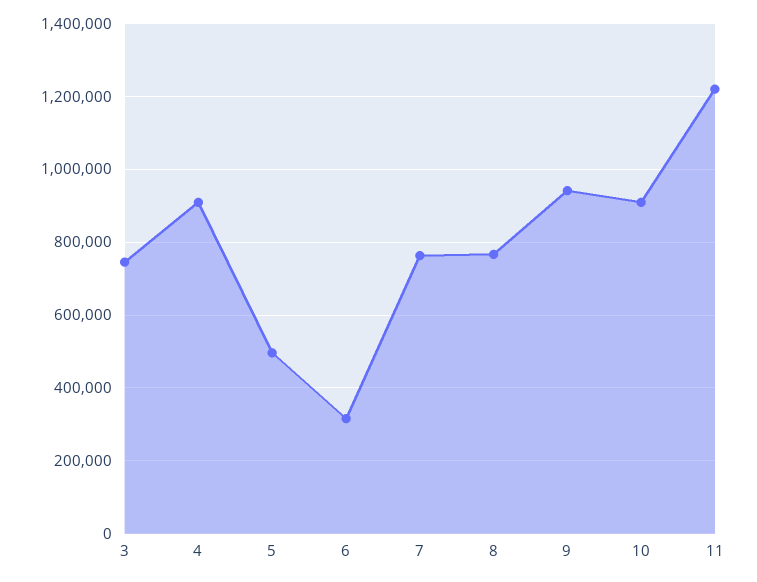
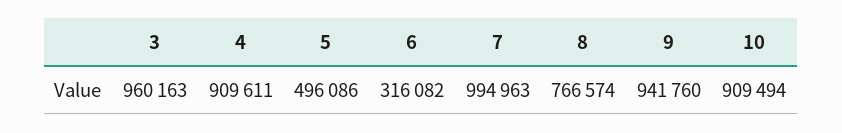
  {
-   "3": 740000,
+   "3": 960163,
    "4": 909611,
    "5": 496086,
    "6": 316082,
-   "7": 760000,
+   "7": 994963,
    "8": 766574,
    "9": 941760,
-   "10": 909494,
+   "10": 909494
-   "11": 1220000
  }

